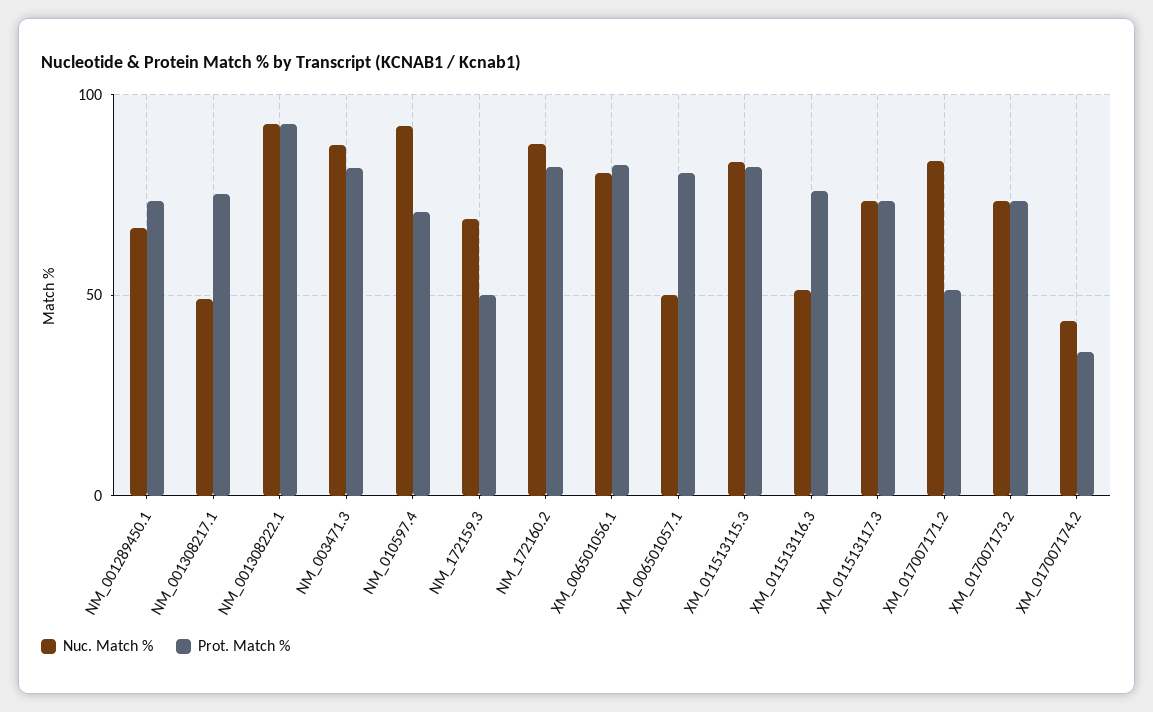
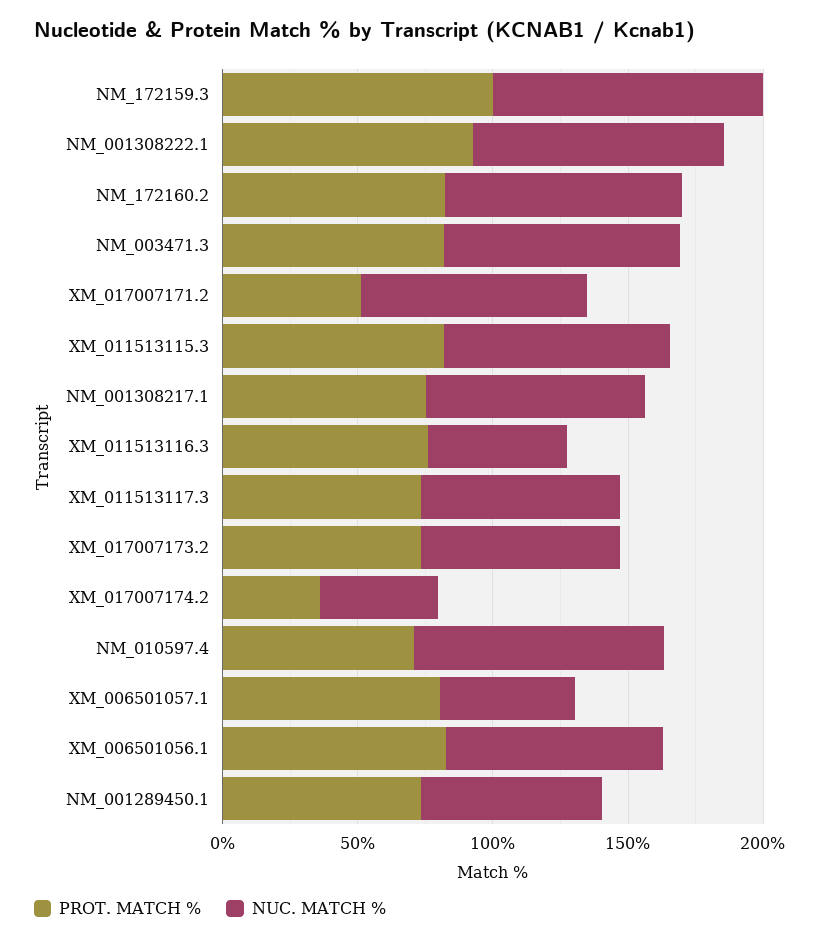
  {
    "Nuc. Match %": {
      "NM_001289450.1": 65,
-     "NM_001308217.1": 50,
+     "NM_001308217.1": 80,
      "NM_001308222.1": 95,
      "NM_003471.3": 90,
      "NM_010597.4": 90,
-     "NM_172159.3": 70,
+     "NM_172159.3": 100,
      "NM_172160.2": 90,
      "XM_006501056.1": 80,
      "XM_006501057.1": 50,
      "XM_011513115.3": 85,
      "XM_011513116.3": 50,
      "XM_011513117.3": 75,
      "XM_017007171.2": 85,
      "XM_017007173.2": 75,
      "XM_017007174.2": 45
    },
    "Prot. Match %": {
      "NM_001289450.1": 75,
      "NM_001308217.1": 75,
      "NM_001308222.1": 95,
      "NM_003471.3": 80,
      "NM_010597.4": 70,
-     "NM_172159.3": 50,
+     "NM_172159.3": 100,
      "NM_172160.2": 80,
      "XM_006501056.1": 85,
      "XM_006501057.1": 80,
      "XM_011513115.3": 80,
      "XM_011513116.3": 75,
      "XM_011513117.3": 75,
      "XM_017007171.2": 50,
      "XM_017007173.2": 75,
      "XM_017007174.2": 35
    }
  }

